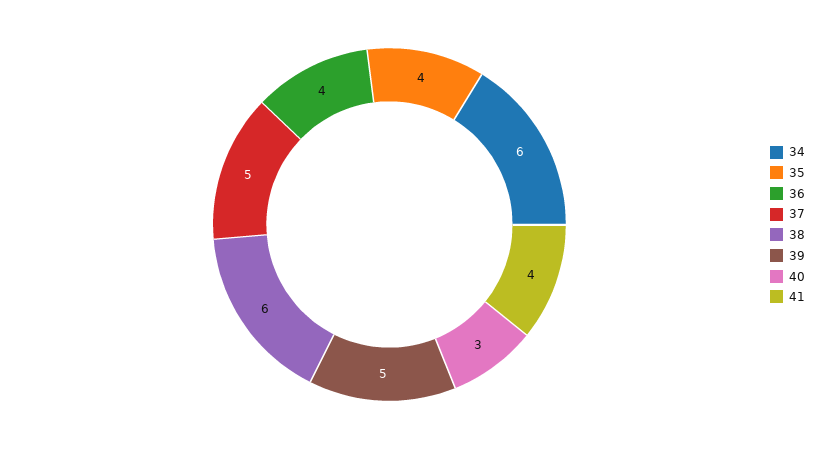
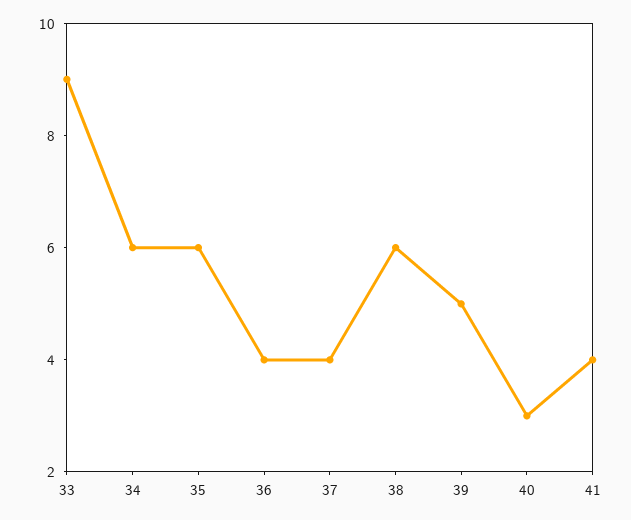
  {
    "34": 6,
-   "35": 4,
+   "35": 6,
    "36": 4,
-   "37": 5,
+   "37": 4,
    "38": 6,
    "39": 5,
    "40": 3,
-   "41": 4
+   "41": 4,
+   "33": 9
  }

